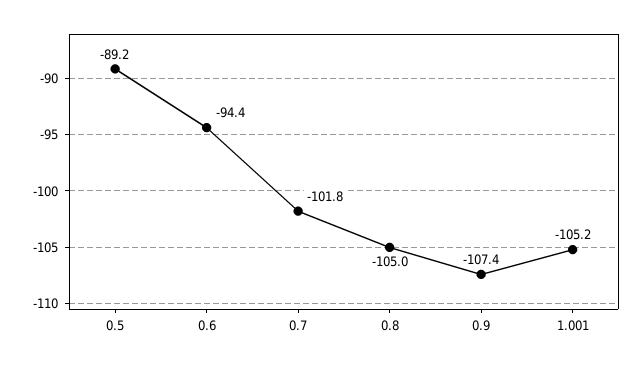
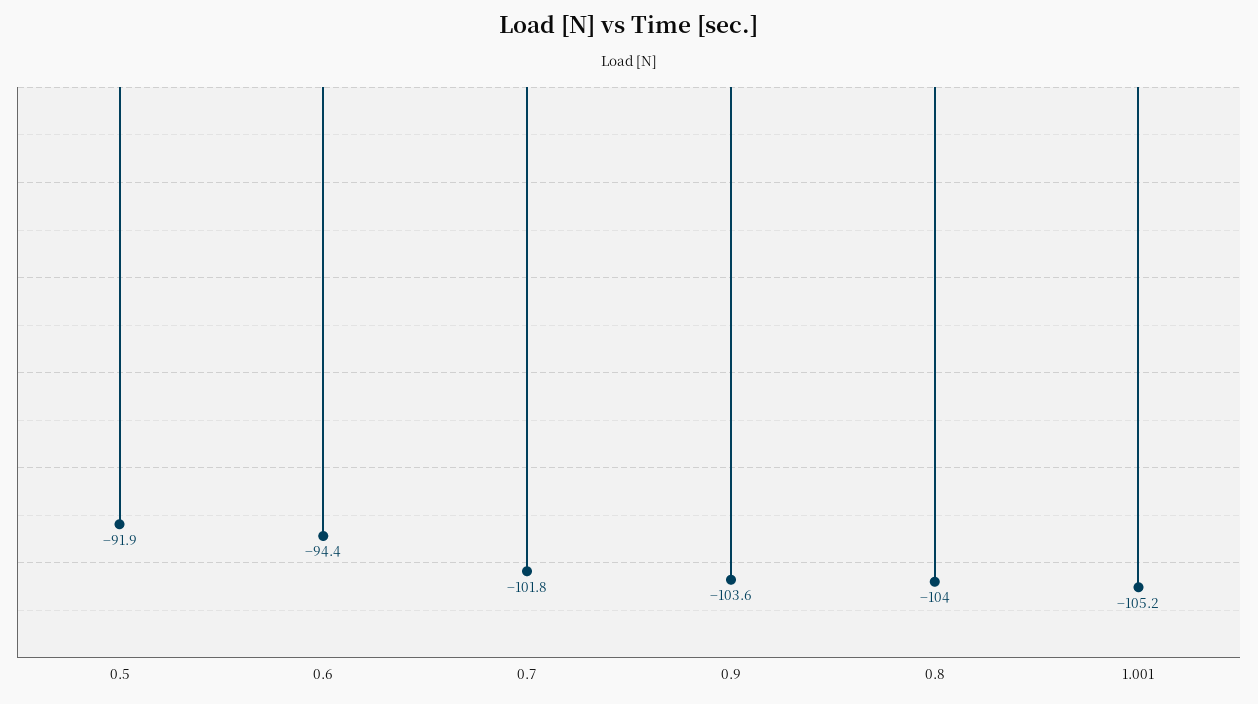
  {
-   "0.5": -89.2,
+   "0.5": -91.9,
    "0.6": -94.4,
    "0.7": -101.8,
-   "0.8": -105,
+   "0.8": -104,
-   "0.9": -107.4,
+   "0.9": -103.6,
    "1.001": -105.2
  }

